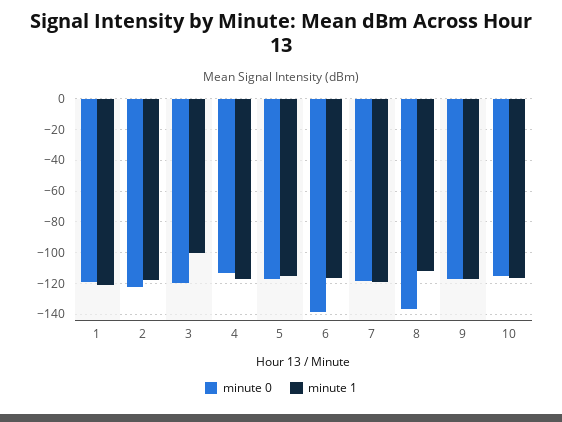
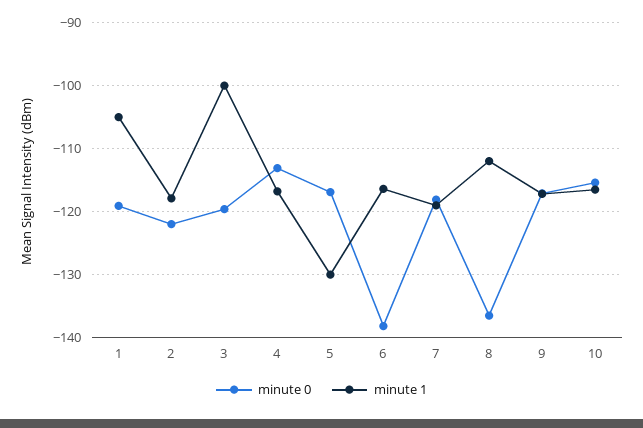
  {
    "minute 0": {
      "1": -119,
      "2": -122,
      "3": -120,
      "4": -113,
      "5": -117,
      "6": -138,
      "7": -118,
      "8": -137,
      "9": -117,
      "10": -115
    },
    "minute 1": {
-     "1": -120,
+     "1": -105,
      "2": -118,
      "3": -100,
      "4": -117,
-     "5": -115,
+     "5": -130,
      "6": -116,
      "7": -119,
      "8": -112,
      "9": -117,
      "10": -117
    }
  }

